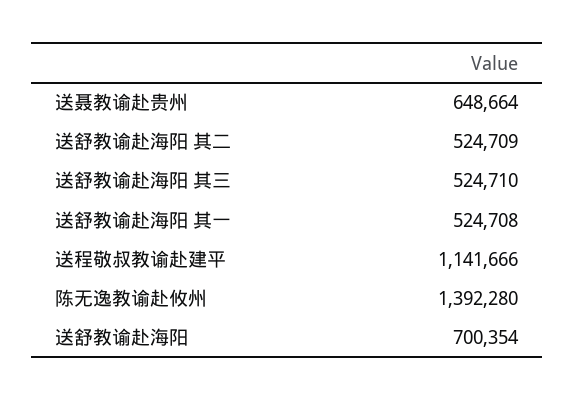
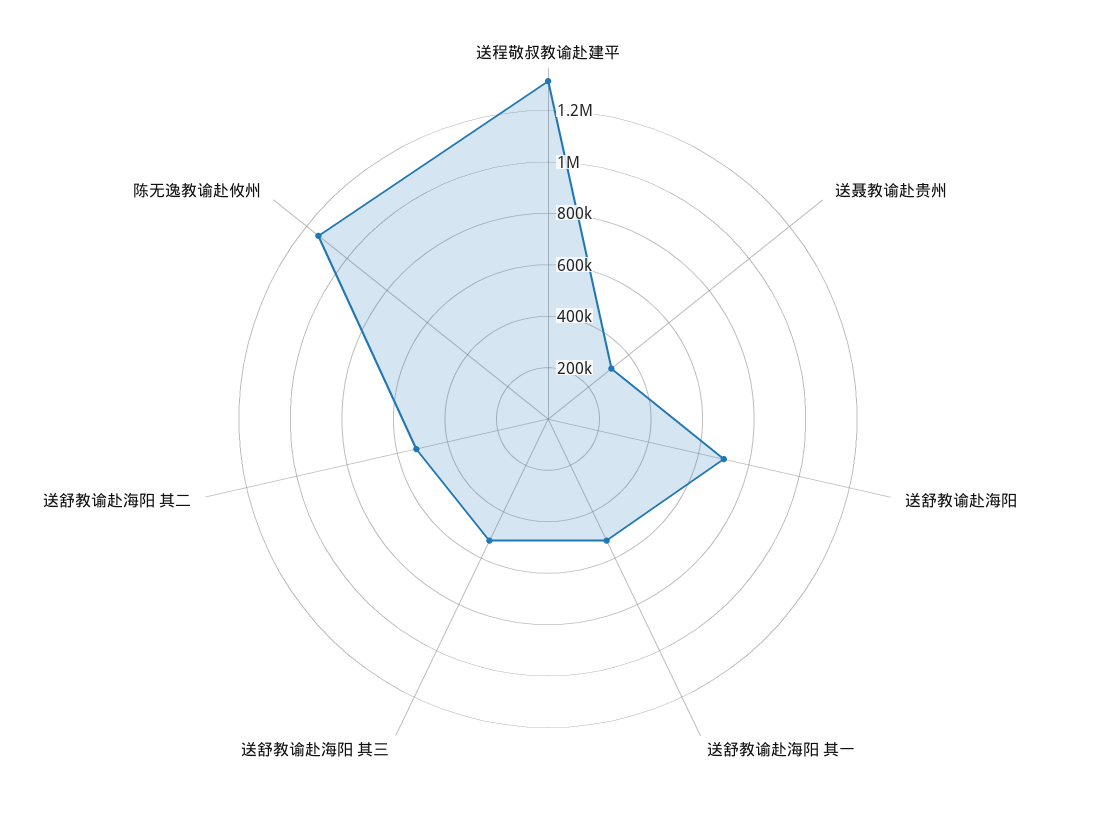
  {
-   "送聂教谕赴贵州": 648664,
+   "送聂教谕赴贵州": 300000,
    "送舒教谕赴海阳 其二": 524709,
    "送舒教谕赴海阳 其三": 524710,
    "送舒教谕赴海阳 其一": 524708,
-   "送程敬叔教谕赴建平": 1141666,
+   "送程敬叔教谕赴建平": 1300000,
-   "陈无逸教谕赴攸州": 1392280,
+   "陈无逸教谕赴攸州": 1150000,
    "送舒教谕赴海阳": 700354
  }

